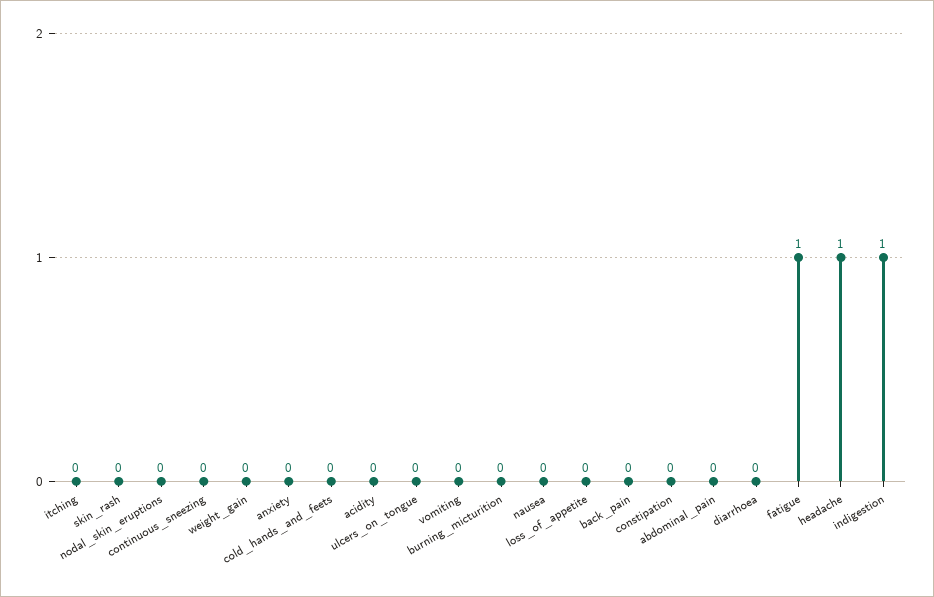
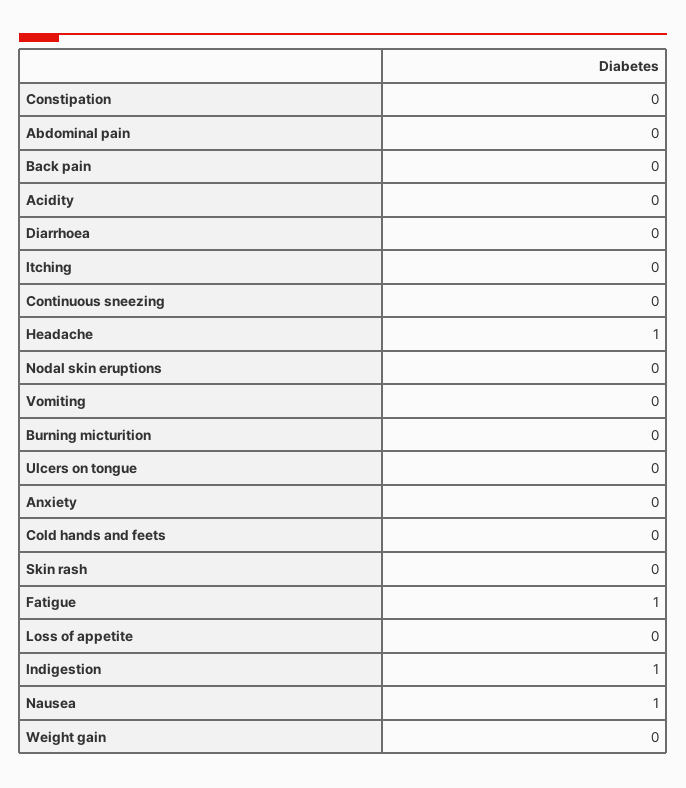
  {
    "itching": 0,
    "skin_rash": 0,
    "nodal_skin_eruptions": 0,
    "continuous_sneezing": 0,
    "weight_gain": 0,
    "anxiety": 0,
    "cold_hands_and_feets": 0,
    "acidity": 0,
    "ulcers_on_tongue": 0,
    "vomiting": 0,
    "burning_micturition": 0,
-   "nausea": 0,
+   "nausea": 1,
    "loss_of_appetite": 0,
    "back_pain": 0,
    "constipation": 0,
    "abdominal_pain": 0,
    "diarrhoea": 0,
    "fatigue": 1,
    "headache": 1,
    "indigestion": 1
  }

